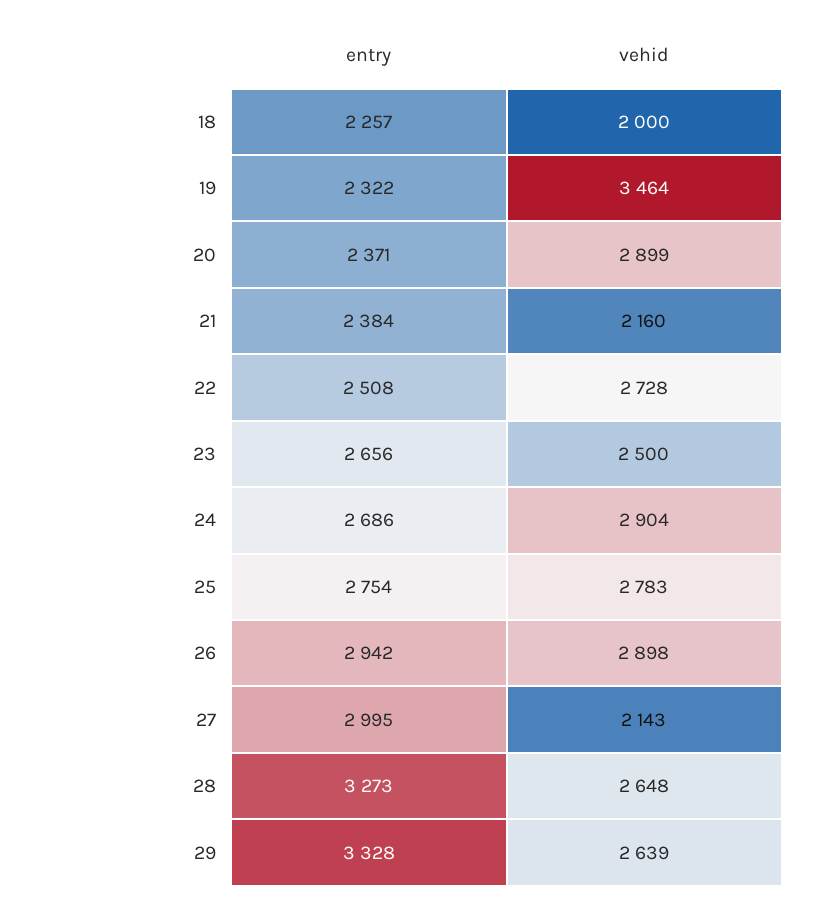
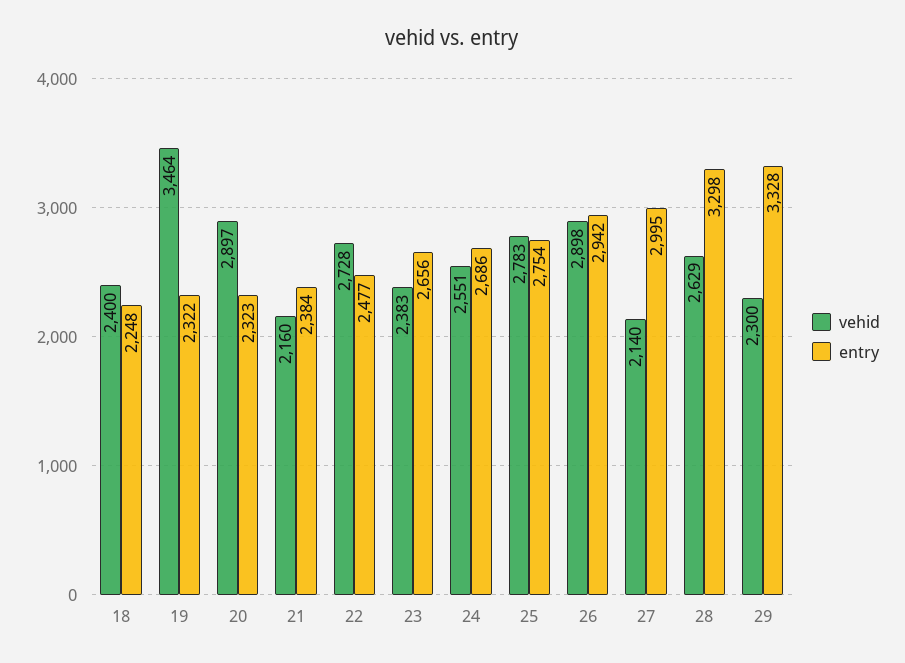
  {
    "entry": {
-     "18": 2257,
+     "18": 2248,
      "19": 2322,
-     "20": 2371,
+     "20": 2323,
      "21": 2384,
-     "22": 2508,
+     "22": 2477,
      "23": 2656,
      "24": 2686,
      "25": 2754,
      "26": 2942,
      "27": 2995,
-     "28": 3273,
+     "28": 3298,
      "29": 3328
    },
    "vehid": {
-     "18": 2000,
+     "18": 2400,
      "19": 3464,
-     "20": 2899,
+     "20": 2897,
      "21": 2160,
      "22": 2728,
-     "23": 2500,
+     "23": 2383,
-     "24": 2904,
+     "24": 2551,
      "25": 2783,
      "26": 2898,
-     "27": 2143,
+     "27": 2140,
-     "28": 2648,
+     "28": 2629,
-     "29": 2639
+     "29": 2300
    }
  }

